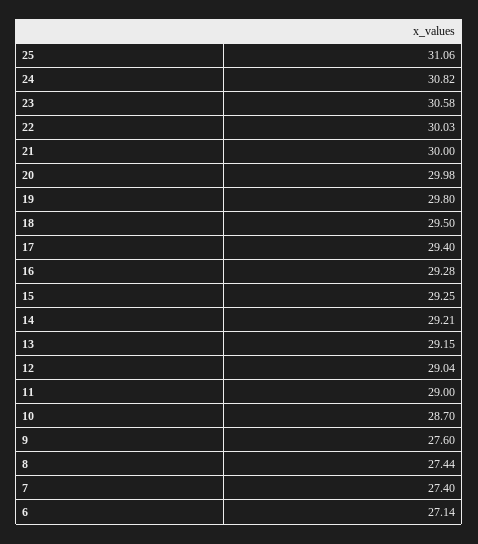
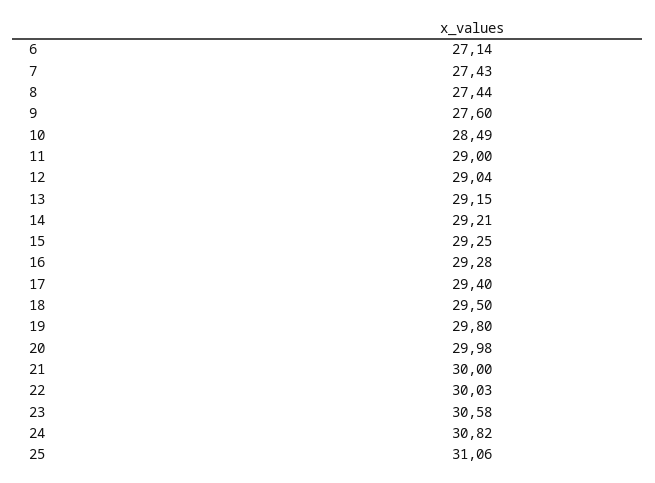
  {
    "25": 31.06,
    "24": 30.82,
    "23": 30.58,
    "22": 30.03,
    "21": 30,
    "20": 29.98,
    "19": 29.8,
    "18": 29.5,
    "17": 29.4,
    "16": 29.28,
    "15": 29.25,
    "14": 29.21,
    "13": 29.15,
    "12": 29.04,
    "11": 29,
-   "10": 28.7,
+   "10": 28.49,
    "9": 27.6,
    "8": 27.44,
-   "7": 27.4,
+   "7": 27.43,
    "6": 27.14
  }

